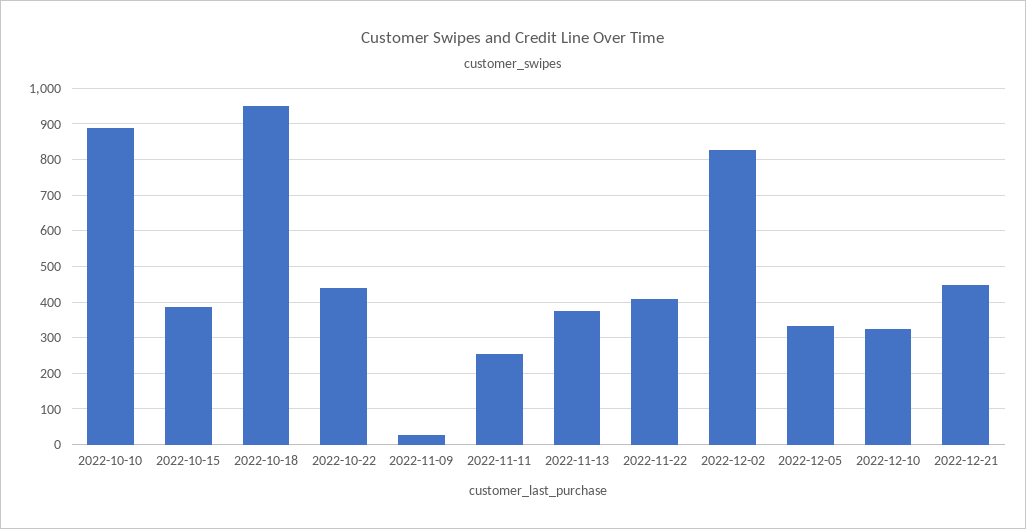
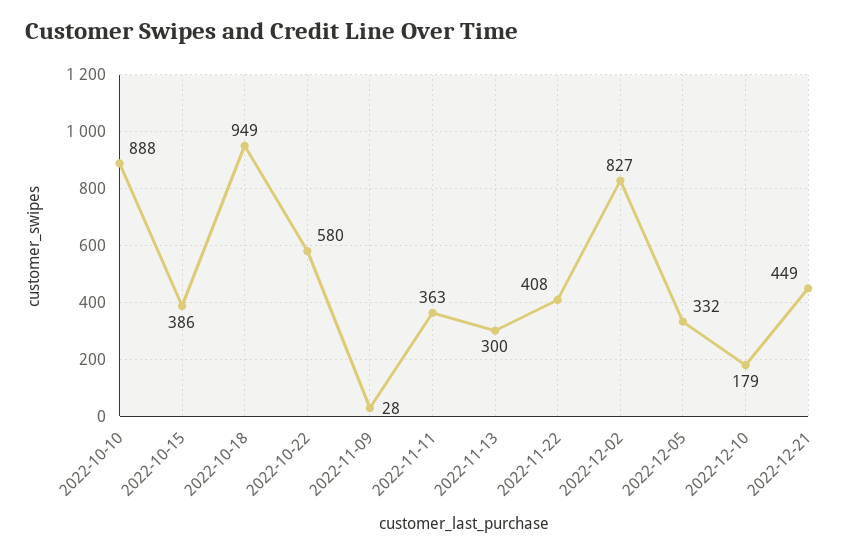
  {
    "2022-10-10": 888,
    "2022-10-15": 386,
    "2022-10-18": 949,
-   "2022-10-22": 440,
+   "2022-10-22": 580,
    "2022-11-09": 28,
-   "2022-11-11": 260,
+   "2022-11-11": 363,
-   "2022-11-13": 380,
+   "2022-11-13": 300,
    "2022-11-22": 408,
    "2022-12-02": 827,
    "2022-12-05": 332,
-   "2022-12-10": 320,
+   "2022-12-10": 179,
    "2022-12-21": 449
  }

